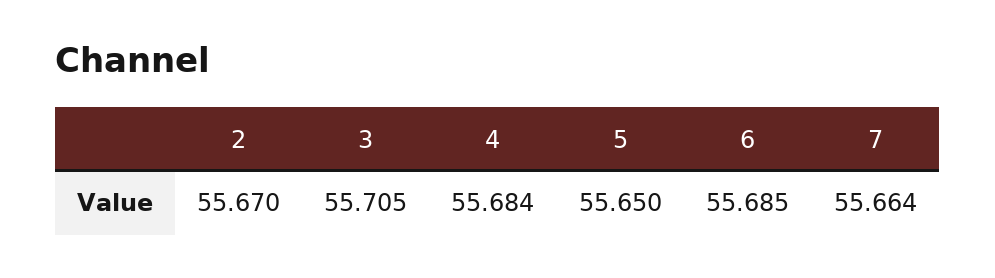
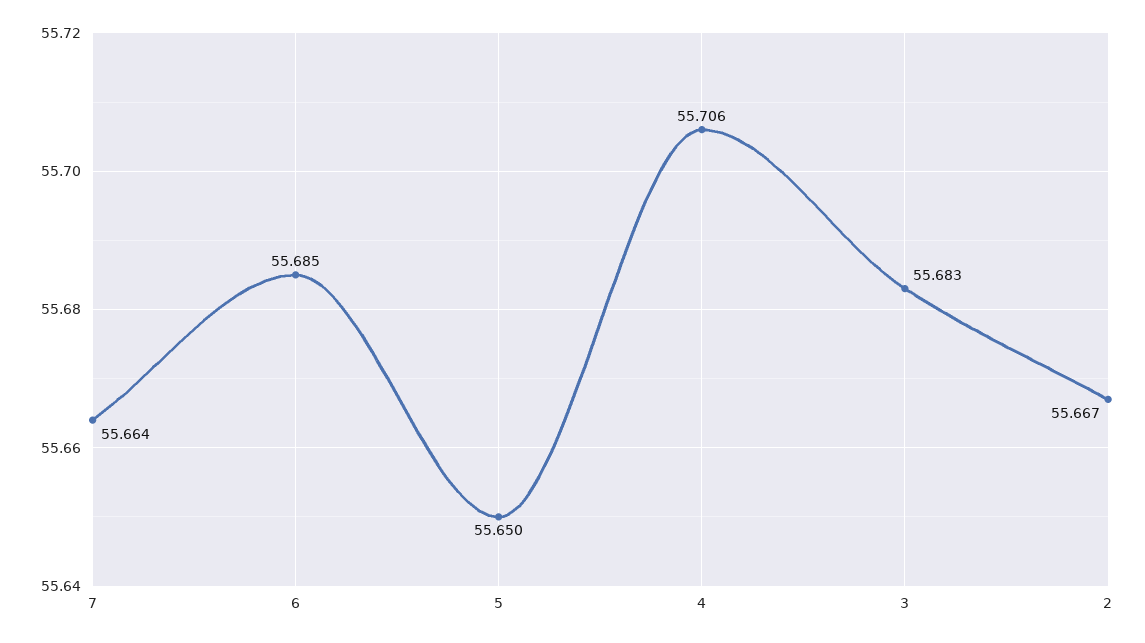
  {
-   "2": 55.67,
+   "2": 55.667,
-   "3": 55.705,
+   "3": 55.683,
-   "4": 55.684,
+   "4": 55.706,
    "5": 55.65,
    "6": 55.685,
    "7": 55.664
  }

